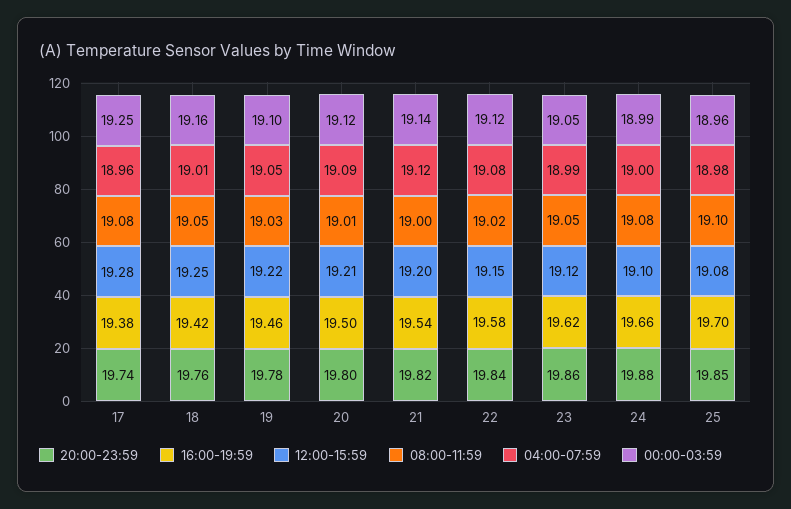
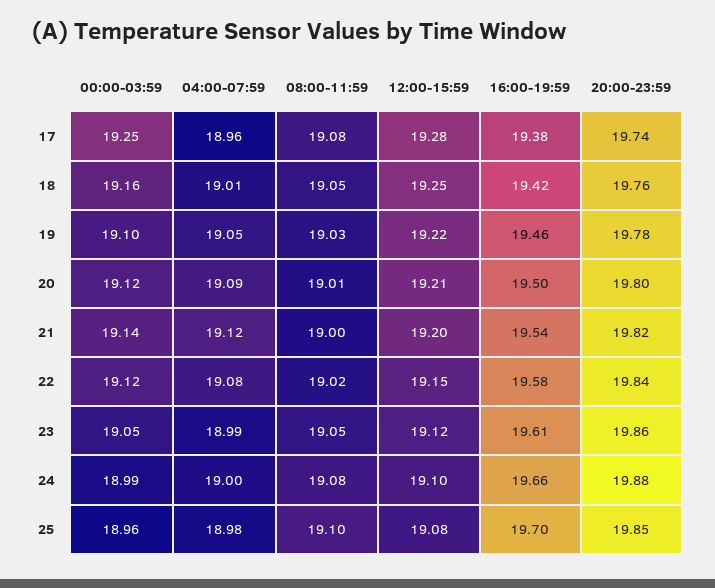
  {
    "20:00-23:59": {
      "17": 19.74,
      "18": 19.76,
      "19": 19.78,
      "20": 19.8,
      "21": 19.82,
      "22": 19.84,
      "23": 19.86,
      "24": 19.88,
      "25": 19.85
    },
    "16:00-19:59": {
      "17": 19.38,
      "18": 19.42,
      "19": 19.46,
      "20": 19.5,
      "21": 19.54,
      "22": 19.58,
-     "23": 19.62,
+     "23": 19.61,
      "24": 19.66,
      "25": 19.7
    },
    "12:00-15:59": {
      "17": 19.28,
      "18": 19.25,
      "19": 19.22,
      "20": 19.21,
      "21": 19.2,
      "22": 19.15,
      "23": 19.12,
      "24": 19.1,
      "25": 19.08
    },
    "08:00-11:59": {
      "17": 19.08,
      "18": 19.05,
      "19": 19.03,
      "20": 19.01,
      "21": 19,
      "22": 19.02,
      "23": 19.05,
      "24": 19.08,
      "25": 19.1
    },
    "04:00-07:59": {
      "17": 18.96,
      "18": 19.01,
      "19": 19.05,
      "20": 19.09,
      "21": 19.12,
      "22": 19.08,
      "23": 18.99,
      "24": 19,
      "25": 18.98
    },
    "00:00-03:59": {
      "17": 19.25,
      "18": 19.16,
      "19": 19.1,
      "20": 19.12,
      "21": 19.14,
      "22": 19.12,
      "23": 19.05,
      "24": 18.99,
      "25": 18.96
    }
  }

